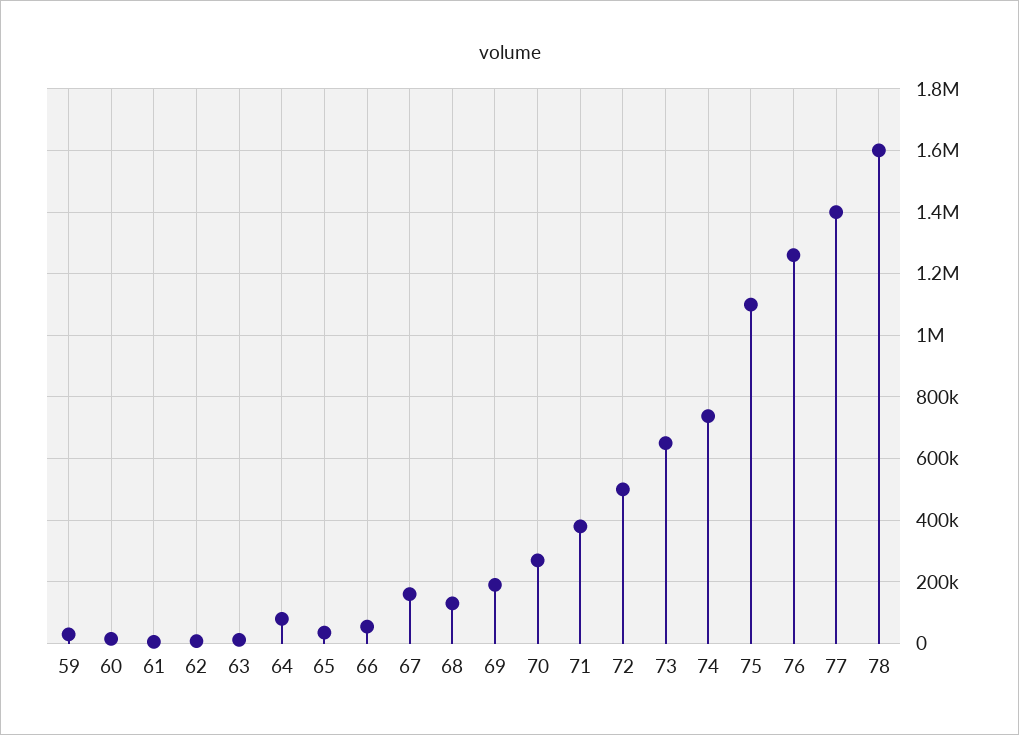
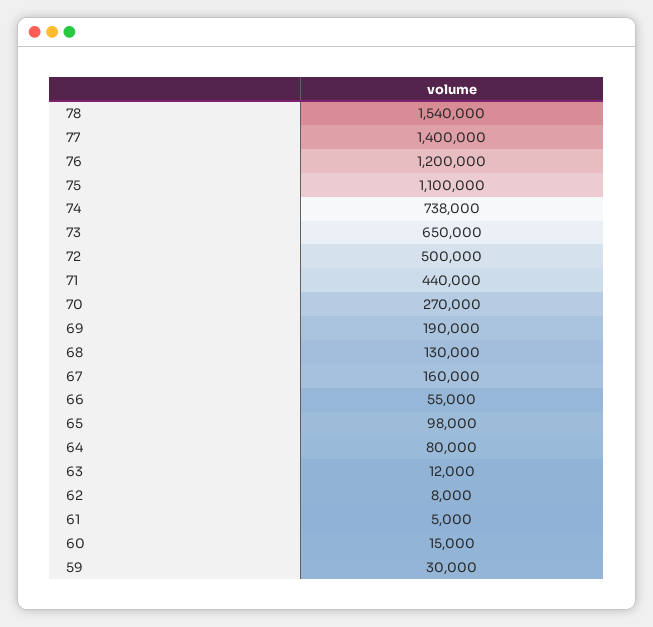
  {
    "59": 30000,
    "60": 15000,
    "61": 5000,
    "62": 8000,
    "63": 12000,
    "64": 80000,
-   "65": 40000,
+   "65": 98000,
    "66": 55000,
    "67": 160000,
    "68": 130000,
    "69": 190000,
    "70": 270000,
-   "71": 380000,
+   "71": 440000,
    "72": 500000,
    "73": 650000,
    "74": 738000,
    "75": 1100000,
-   "76": 1260000,
+   "76": 1200000,
    "77": 1400000,
-   "78": 1600000
+   "78": 1540000
  }

